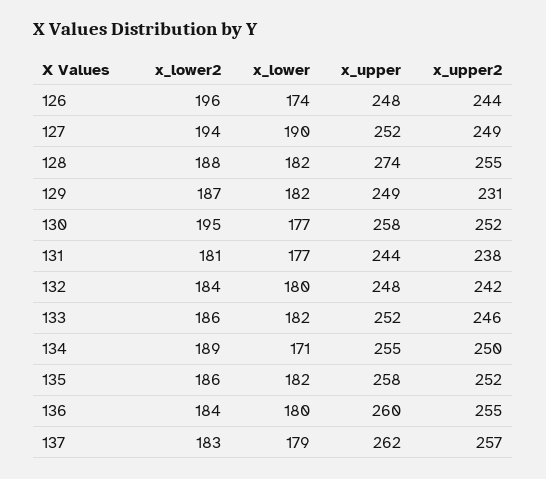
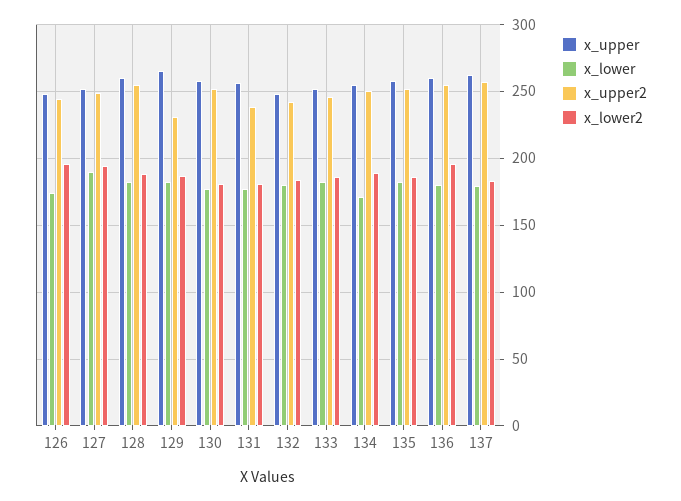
  {
    "x_lower2": {
      "126": 196,
      "127": 194,
      "128": 188,
      "129": 187,
-     "130": 195,
+     "130": 180,
      "131": 181,
      "132": 184,
      "133": 186,
      "134": 189,
      "135": 186,
-     "136": 184,
+     "136": 195,
      "137": 183
    },
    "x_lower": {
      "126": 174,
      "127": 190,
      "128": 182,
      "129": 182,
      "130": 177,
      "131": 177,
      "132": 180,
      "133": 182,
      "134": 171,
      "135": 182,
      "136": 180,
      "137": 179
    },
    "x_upper": {
      "126": 248,
      "127": 252,
-     "128": 274,
+     "128": 260,
-     "129": 249,
+     "129": 265,
      "130": 258,
-     "131": 244,
+     "131": 255,
      "132": 248,
      "133": 252,
      "134": 255,
      "135": 258,
      "136": 260,
      "137": 262
    },
    "x_upper2": {
      "126": 244,
      "127": 249,
      "128": 255,
      "129": 231,
      "130": 252,
      "131": 238,
      "132": 242,
      "133": 246,
      "134": 250,
      "135": 252,
      "136": 255,
      "137": 257
    }
  }

